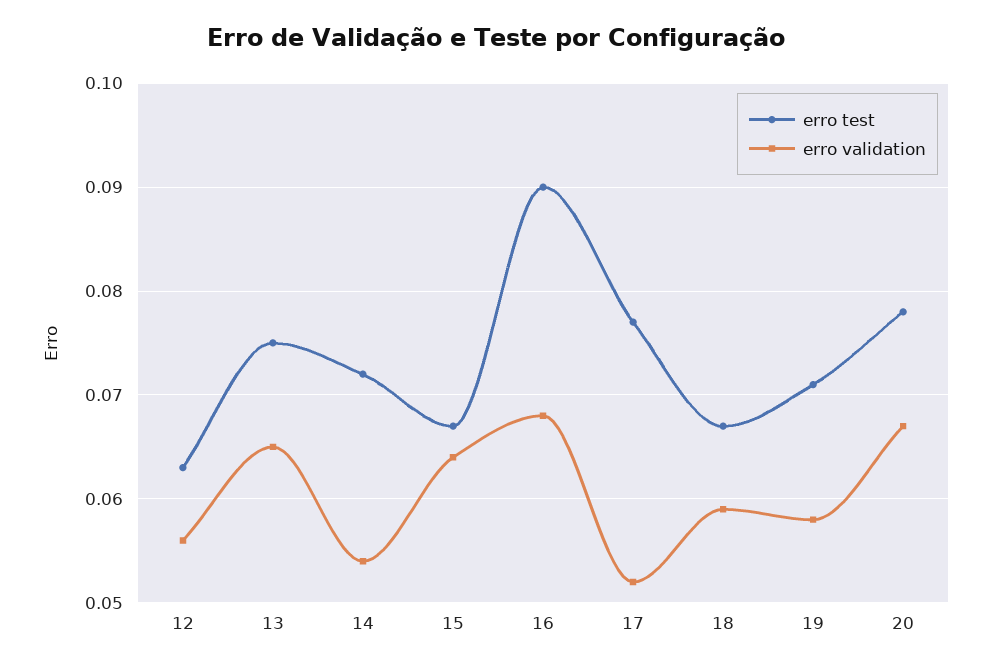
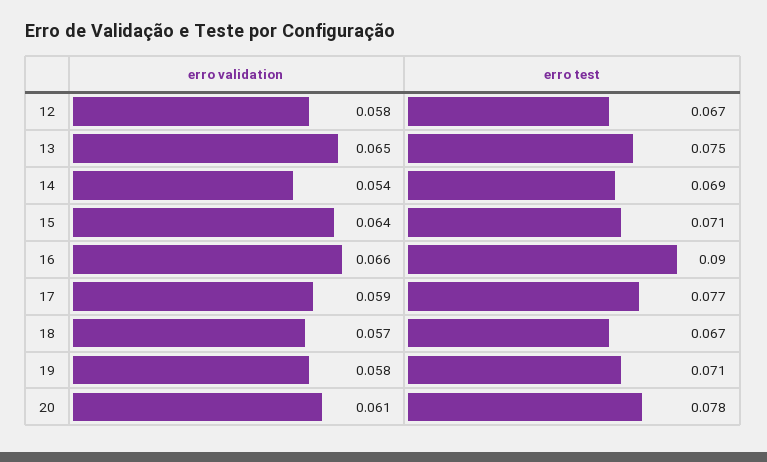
  {
    "erro test": {
-     "12": 0.063,
+     "12": 0.067,
      "13": 0.075,
-     "14": 0.072,
+     "14": 0.069,
-     "15": 0.067,
+     "15": 0.071,
      "16": 0.09,
      "17": 0.077,
      "18": 0.067,
      "19": 0.071,
      "20": 0.078
    },
    "erro validation": {
-     "12": 0.056,
+     "12": 0.058,
      "13": 0.065,
      "14": 0.054,
      "15": 0.064,
-     "16": 0.068,
+     "16": 0.066,
-     "17": 0.052,
+     "17": 0.059,
-     "18": 0.059,
+     "18": 0.057,
      "19": 0.058,
-     "20": 0.067
+     "20": 0.061
    }
  }

